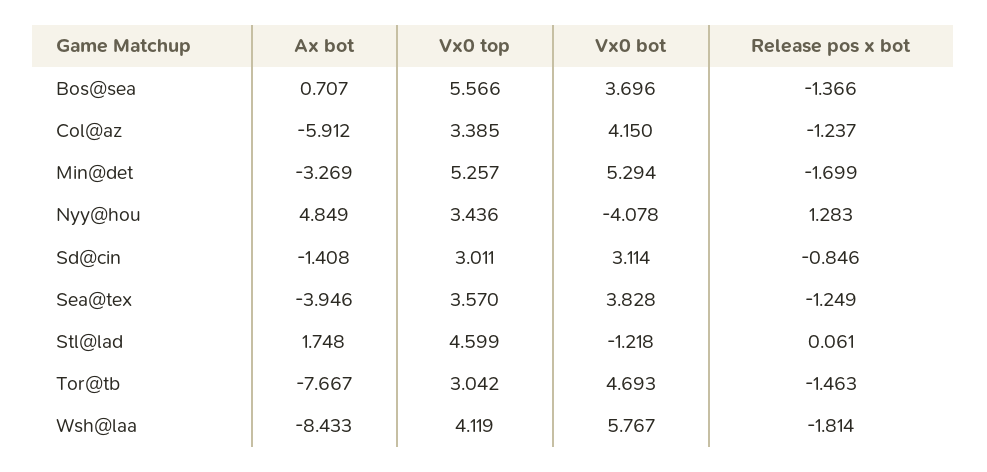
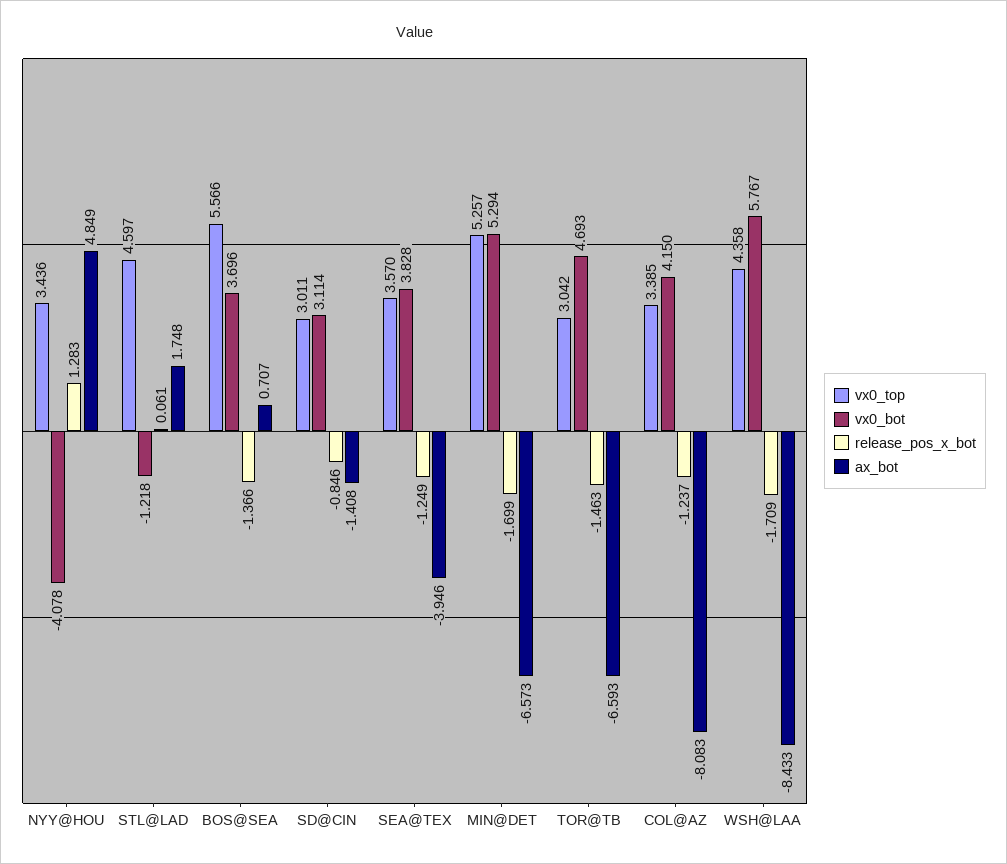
  {
    "Ax bot": {
      "Bos@sea": 0.707,
-     "Col@az": -5.912,
+     "Col@az": -8.083,
-     "Min@det": -3.269,
+     "Min@det": -6.573,
      "Nyy@hou": 4.849,
      "Sd@cin": -1.408,
      "Sea@tex": -3.946,
      "Stl@lad": 1.748,
-     "Tor@tb": -7.667,
+     "Tor@tb": -6.593,
      "Wsh@laa": -8.433
    },
    "Vx0 top": {
      "Bos@sea": 5.566,
      "Col@az": 3.385,
      "Min@det": 5.257,
      "Nyy@hou": 3.436,
      "Sd@cin": 3.011,
      "Sea@tex": 3.57,
-     "Stl@lad": 4.599,
+     "Stl@lad": 4.597,
      "Tor@tb": 3.042,
-     "Wsh@laa": 4.119
+     "Wsh@laa": 4.358
    },
    "Vx0 bot": {
      "Bos@sea": 3.696,
      "Col@az": 4.15,
      "Min@det": 5.294,
      "Nyy@hou": -4.078,
      "Sd@cin": 3.114,
      "Sea@tex": 3.828,
      "Stl@lad": -1.218,
      "Tor@tb": 4.693,
      "Wsh@laa": 5.767
    },
    "Release pos x bot": {
      "Bos@sea": -1.366,
      "Col@az": -1.237,
      "Min@det": -1.699,
      "Nyy@hou": 1.283,
      "Sd@cin": -0.846,
      "Sea@tex": -1.249,
      "Stl@lad": 0.061,
      "Tor@tb": -1.463,
-     "Wsh@laa": -1.814
+     "Wsh@laa": -1.709
    }
  }

